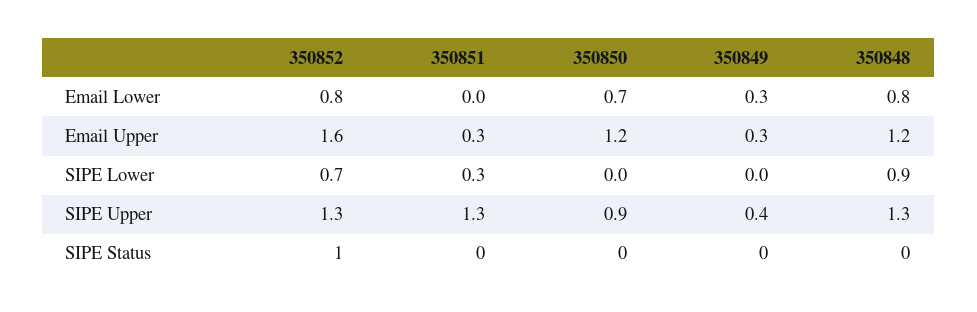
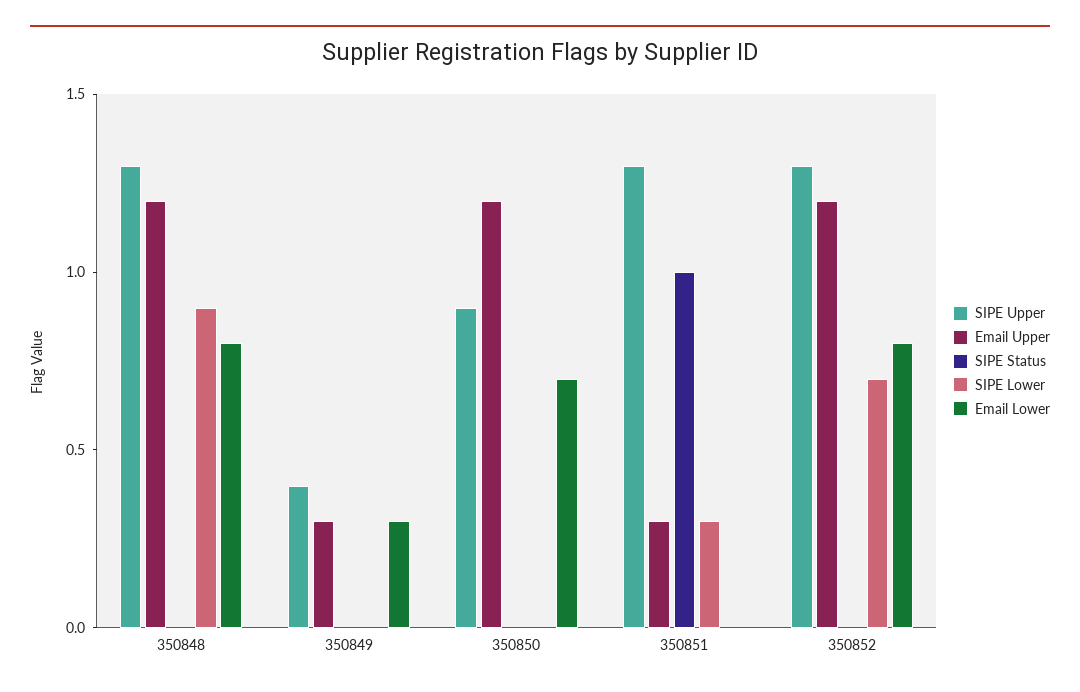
  {
    "Email Lower": {
      "350852": 0.8,
      "350851": 0,
      "350850": 0.7,
      "350849": 0.3,
      "350848": 0.8
    },
    "Email Upper": {
-     "350852": 1.6,
+     "350852": 1.2,
      "350851": 0.3,
      "350850": 1.2,
      "350849": 0.3,
      "350848": 1.2
    },
    "SIPE Lower": {
      "350852": 0.7,
      "350851": 0.3,
      "350850": 0,
      "350849": 0,
      "350848": 0.9
    },
    "SIPE Upper": {
      "350852": 1.3,
      "350851": 1.3,
      "350850": 0.9,
      "350849": 0.4,
      "350848": 1.3
    },
    "SIPE Status": {
-     "350852": 1,
+     "350852": 0,
-     "350851": 0,
+     "350851": 1,
      "350850": 0,
      "350849": 0,
      "350848": 0
    }
  }

